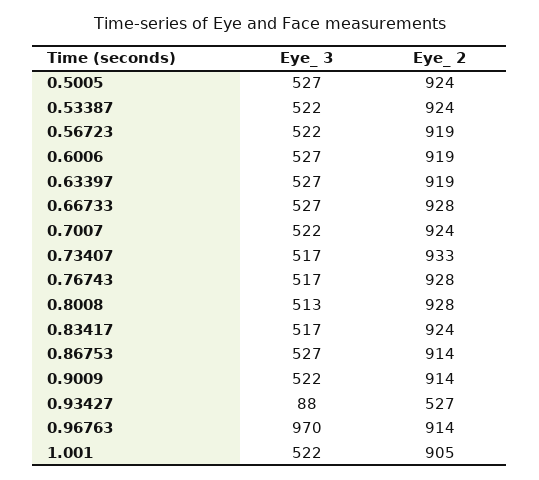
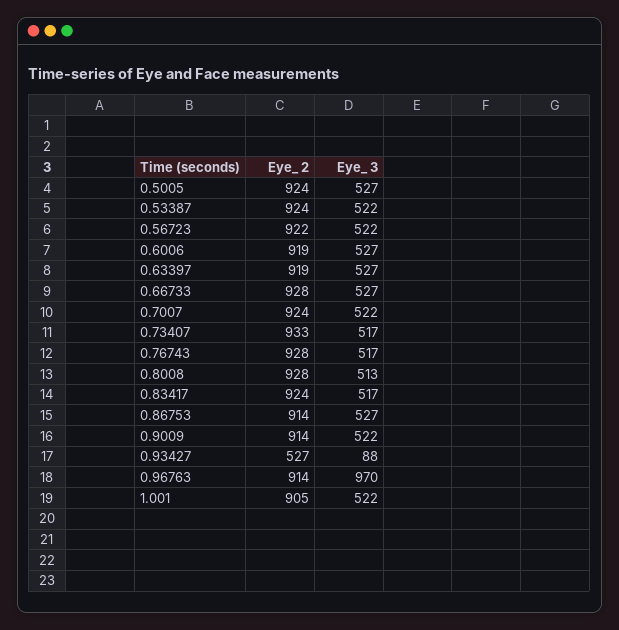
  {
    "Eye_ 3": {
      "0.5005": 527,
      "0.53387": 522,
      "0.56723": 522,
      "0.6006": 527,
      "0.63397": 527,
      "0.66733": 527,
      "0.7007": 522,
      "0.73407": 517,
      "0.76743": 517,
      "0.8008": 513,
      "0.83417": 517,
      "0.86753": 527,
      "0.9009": 522,
      "0.93427": 88,
      "0.96763": 970,
      "1.001": 522
    },
    "Eye_ 2": {
      "0.5005": 924,
      "0.53387": 924,
-     "0.56723": 919,
+     "0.56723": 922,
      "0.6006": 919,
      "0.63397": 919,
      "0.66733": 928,
      "0.7007": 924,
      "0.73407": 933,
      "0.76743": 928,
      "0.8008": 928,
      "0.83417": 924,
      "0.86753": 914,
      "0.9009": 914,
      "0.93427": 527,
      "0.96763": 914,
      "1.001": 905
    }
  }

